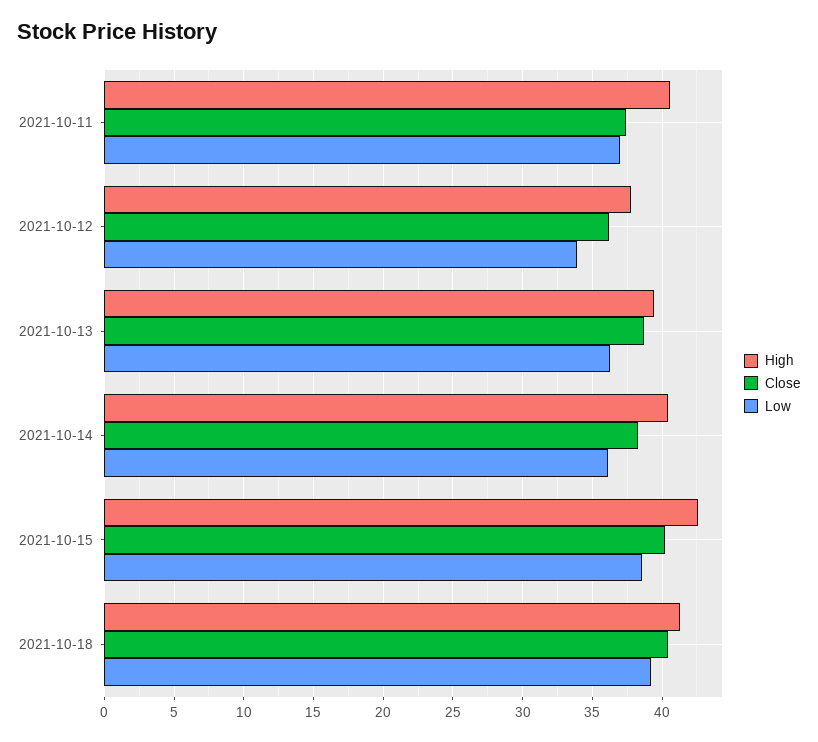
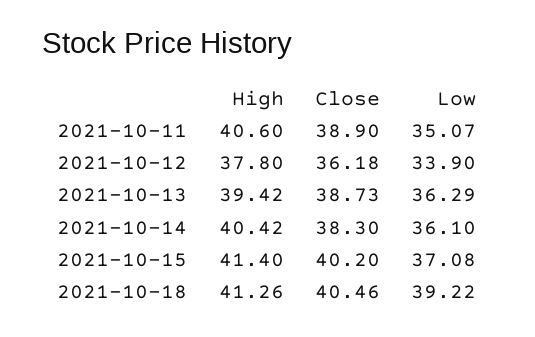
  {
    "High": {
      "2021-10-11": 40.6,
      "2021-10-12": 37.8,
      "2021-10-13": 39.42,
      "2021-10-14": 40.42,
-     "2021-10-15": 42.5,
+     "2021-10-15": 41.4,
      "2021-10-18": 41.26
    },
    "Close": {
-     "2021-10-11": 37.5,
+     "2021-10-11": 38.9,
      "2021-10-12": 36.18,
      "2021-10-13": 38.73,
      "2021-10-14": 38.3,
      "2021-10-15": 40.2,
      "2021-10-18": 40.46
    },
    "Low": {
-     "2021-10-11": 37,
+     "2021-10-11": 35.07,
      "2021-10-12": 33.9,
      "2021-10-13": 36.29,
      "2021-10-14": 36.1,
-     "2021-10-15": 38.5,
+     "2021-10-15": 37.08,
      "2021-10-18": 39.22
    }
  }

